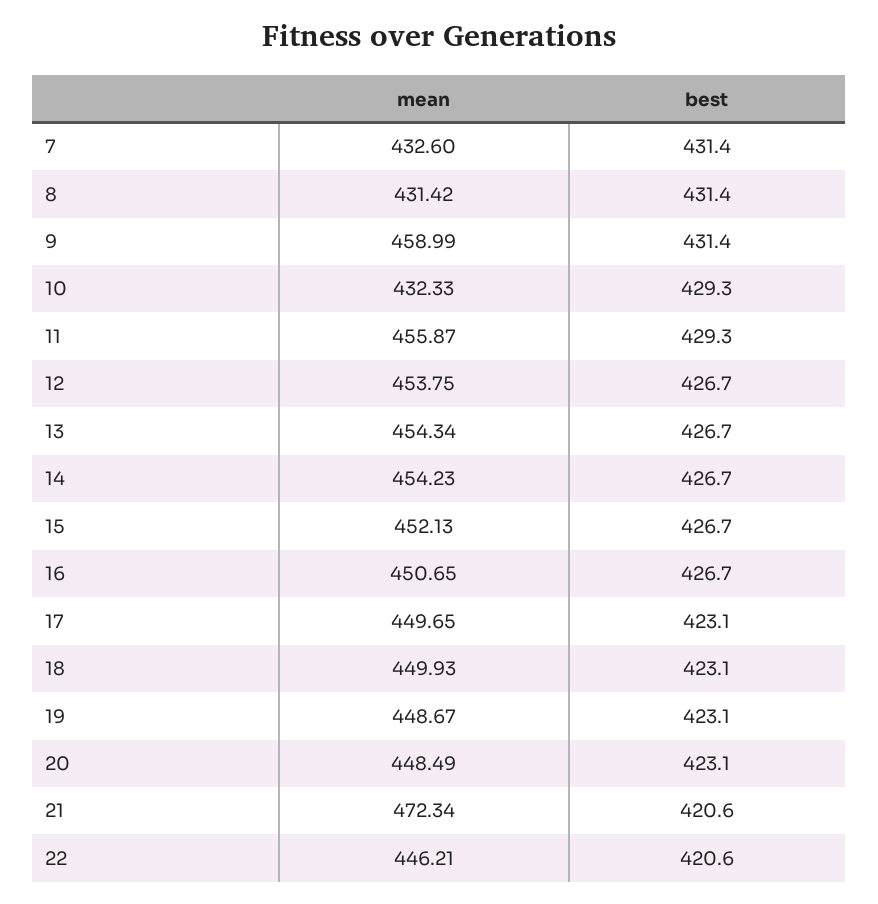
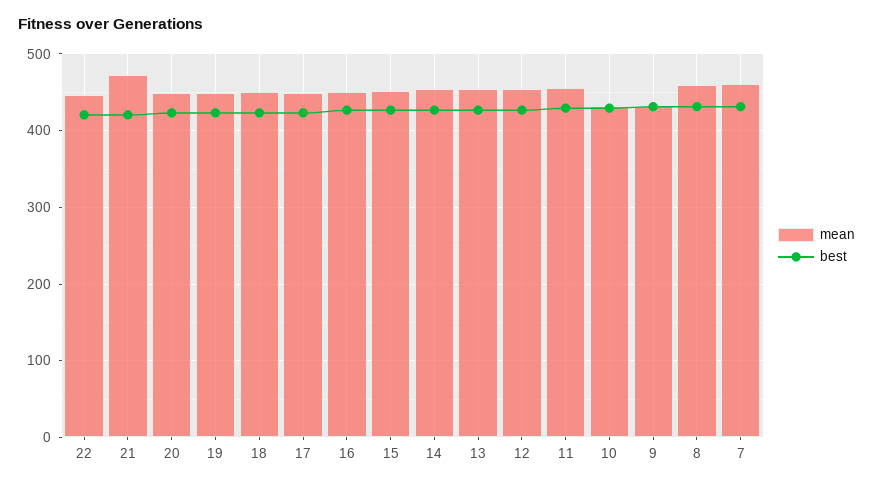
  {
    "mean": {
-     "7": 432.6,
+     "7": 460,
-     "8": 431.42,
+     "8": 460,
-     "9": 458.99,
+     "9": 430,
      "10": 432.33,
      "11": 455.87,
      "12": 453.75,
      "13": 454.34,
      "14": 454.23,
      "15": 452.13,
      "16": 450.65,
      "17": 449.65,
      "18": 449.93,
      "19": 448.67,
      "20": 448.49,
      "21": 472.34,
      "22": 446.21
    },
    "best": {
      "7": 431.4,
      "8": 431.4,
      "9": 431.4,
      "10": 429.3,
      "11": 429.3,
      "12": 426.7,
      "13": 426.7,
      "14": 426.7,
      "15": 426.7,
      "16": 426.7,
      "17": 423.1,
      "18": 423.1,
      "19": 423.1,
      "20": 423.1,
      "21": 420.6,
      "22": 420.6
    }
  }

